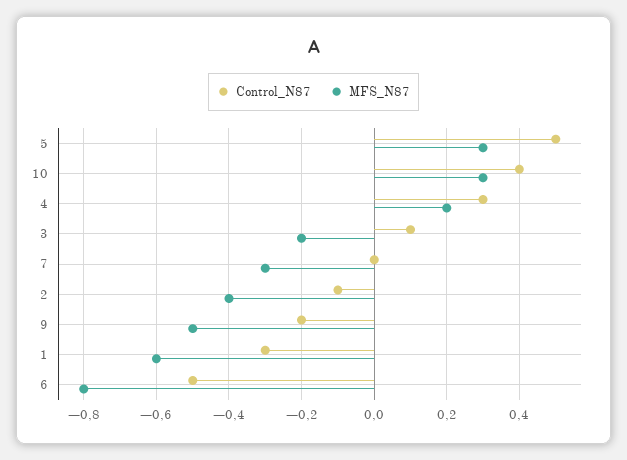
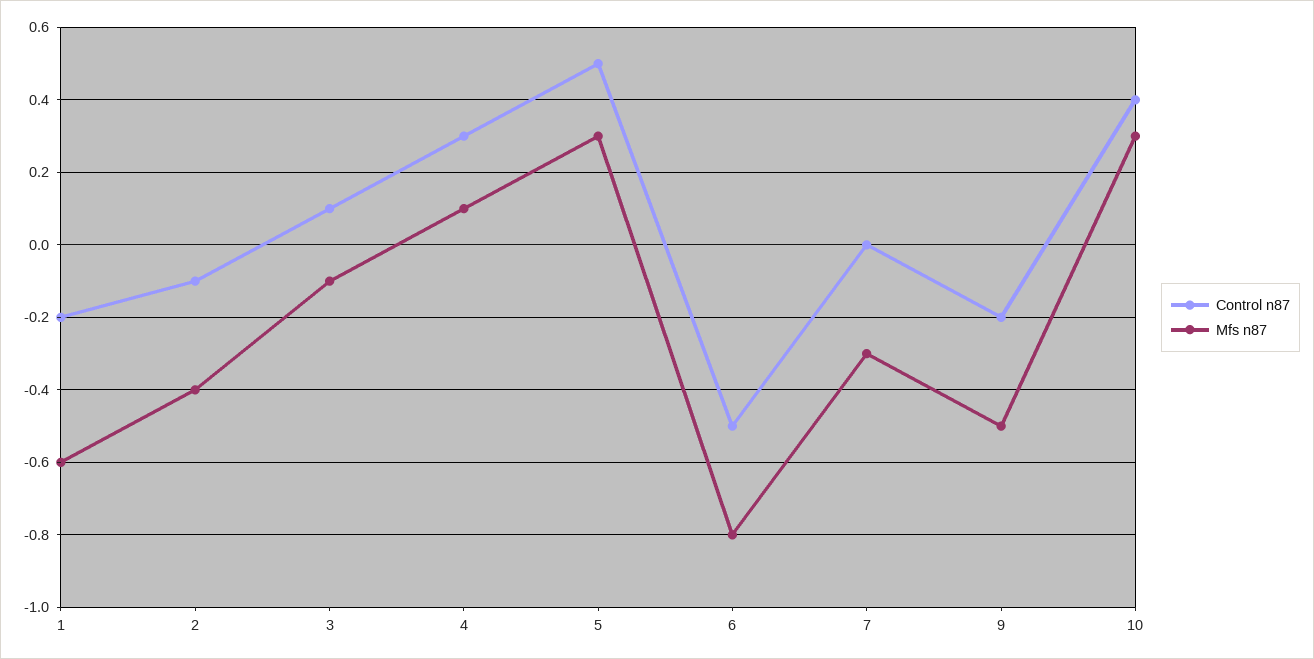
  {
    "Control_N87": {
      "5": 0.5,
      "10": 0.4,
      "4": 0.3,
      "3": 0.1,
      "7": 0,
      "2": -0.1,
      "9": -0.2,
-     "1": -0.3,
+     "1": -0.2,
      "6": -0.5
    },
    "MFS_N87": {
      "5": 0.3,
      "10": 0.3,
-     "4": 0.2,
+     "4": 0.1,
-     "3": -0.2,
+     "3": -0.1,
      "7": -0.3,
      "2": -0.4,
      "9": -0.5,
      "1": -0.6,
      "6": -0.8
    }
  }

